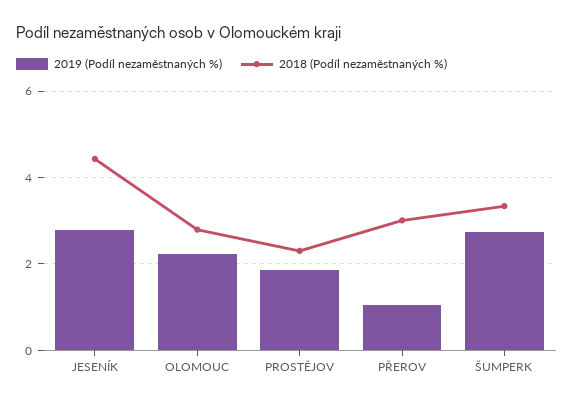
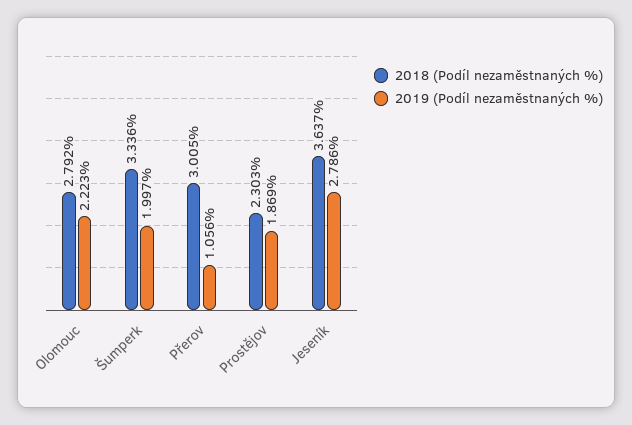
  {
    "2019 (Podíl nezaměstnaných %)": {
      "JESENÍK": 2.786,
      "OLOMOUC": 2.223,
      "PROSTĚJOV": 1.869,
      "PŘEROV": 1.056,
-     "ŠUMPERK": 2.8
+     "ŠUMPERK": 1.997
    },
    "2018 (Podíl nezaměstnaných %)": {
-     "JESENÍK": 4.4,
+     "JESENÍK": 3.637,
      "OLOMOUC": 2.792,
      "PROSTĚJOV": 2.303,
      "PŘEROV": 3.005,
      "ŠUMPERK": 3.336
    }
  }

